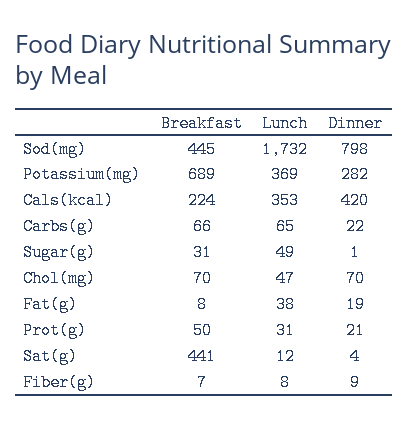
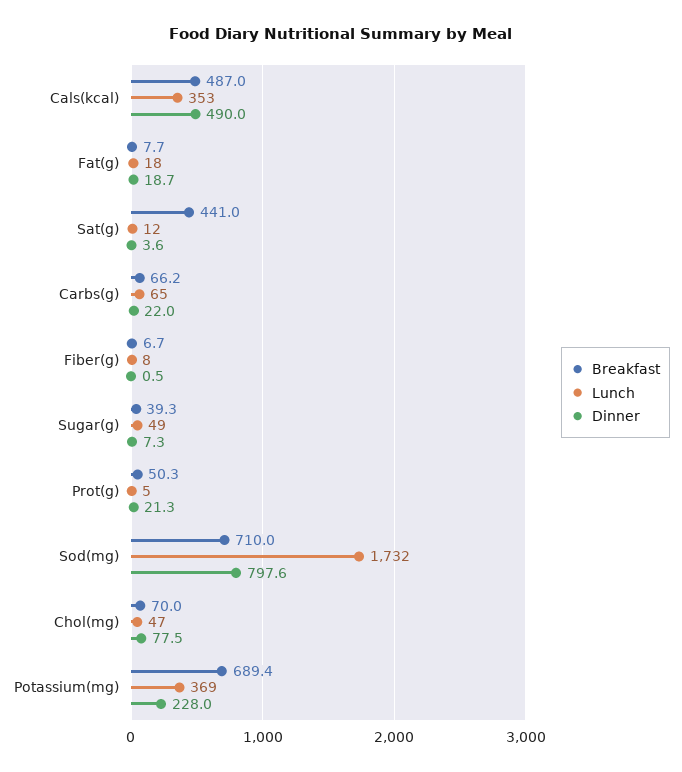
  {
    "Breakfast": {
-     "Sod(mg)": 445,
+     "Sod(mg)": 710,
      "Potassium(mg)": 689.4,
-     "Cals(kcal)": 224,
+     "Cals(kcal)": 487,
      "Carbs(g)": 66.2,
-     "Sugar(g)": 31,
+     "Sugar(g)": 39.3,
      "Chol(mg)": 70,
      "Fat(g)": 7.7,
      "Prot(g)": 50.3,
      "Sat(g)": 441,
      "Fiber(g)": 6.7
    },
    "Lunch": {
      "Sod(mg)": 1732,
      "Potassium(mg)": 369,
      "Cals(kcal)": 353,
      "Carbs(g)": 65,
      "Sugar(g)": 49,
      "Chol(mg)": 47,
-     "Fat(g)": 38,
+     "Fat(g)": 18,
-     "Prot(g)": 31,
+     "Prot(g)": 5,
      "Sat(g)": 12,
      "Fiber(g)": 8
    },
    "Dinner": {
      "Sod(mg)": 797.6,
-     "Potassium(mg)": 282,
+     "Potassium(mg)": 228,
-     "Cals(kcal)": 420,
+     "Cals(kcal)": 490,
      "Carbs(g)": 22,
-     "Sugar(g)": 1,
+     "Sugar(g)": 7.3,
-     "Chol(mg)": 70,
+     "Chol(mg)": 77.5,
      "Fat(g)": 18.7,
      "Prot(g)": 21.3,
      "Sat(g)": 3.6,
-     "Fiber(g)": 9
+     "Fiber(g)": 0.5
    }
  }

